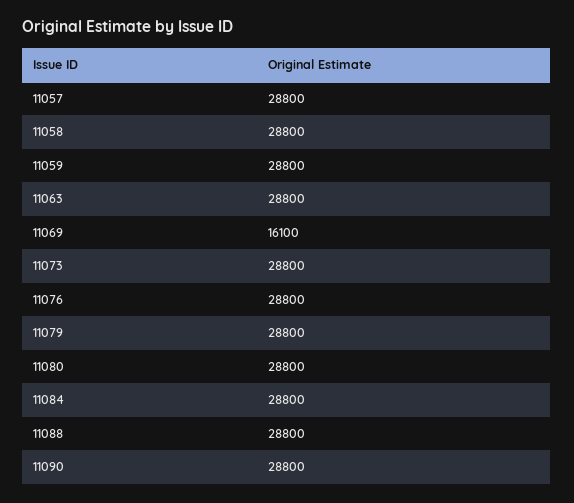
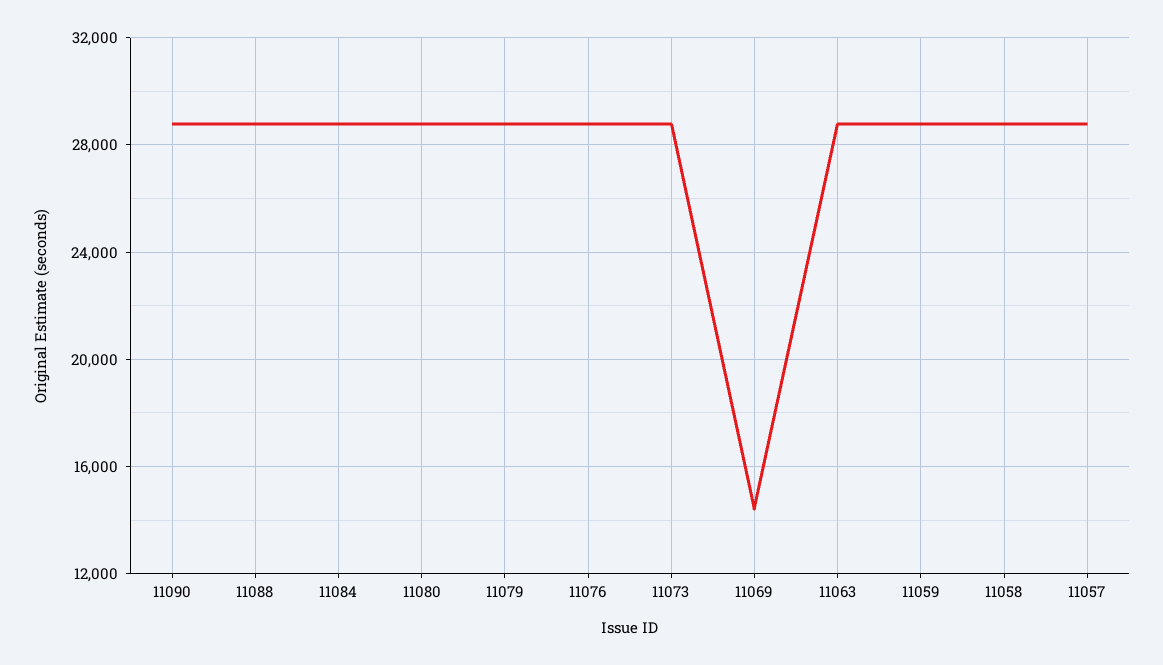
  {
    "11057": 28800,
    "11058": 28800,
    "11059": 28800,
    "11063": 28800,
-   "11069": 16100,
+   "11069": 14500,
    "11073": 28800,
    "11076": 28800,
    "11079": 28800,
    "11080": 28800,
    "11084": 28800,
    "11088": 28800,
    "11090": 28800
  }

